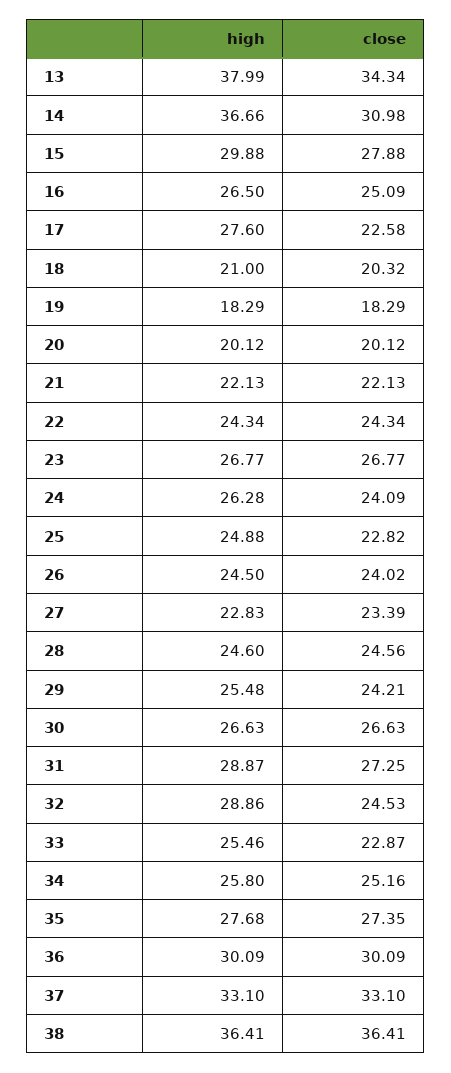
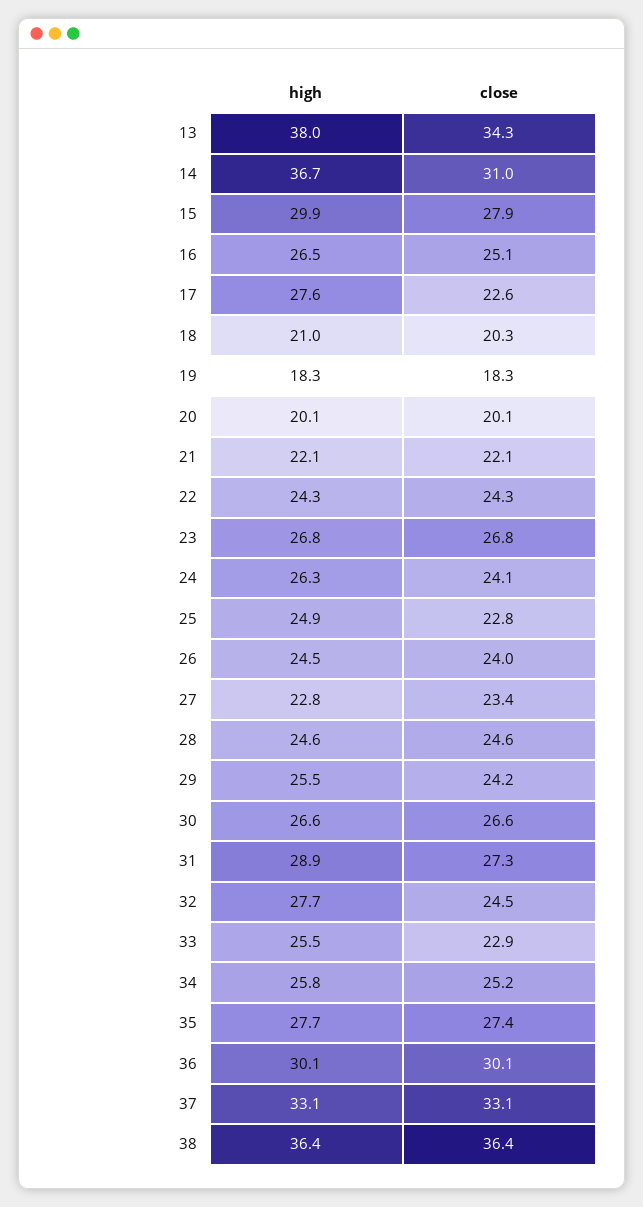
  {
    "high": {
      "13": 37.99,
      "14": 36.66,
      "15": 29.88,
      "16": 26.5,
      "17": 27.6,
      "18": 21,
      "19": 18.29,
      "20": 20.12,
      "21": 22.13,
      "22": 24.34,
      "23": 26.77,
      "24": 26.28,
      "25": 24.88,
      "26": 24.5,
      "27": 22.83,
      "28": 24.6,
      "29": 25.48,
      "30": 26.63,
      "31": 28.87,
-     "32": 28.86,
+     "32": 27.7,
      "33": 25.46,
      "34": 25.8,
      "35": 27.68,
      "36": 30.09,
      "37": 33.1,
      "38": 36.41
    },
    "close": {
      "13": 34.34,
      "14": 30.98,
      "15": 27.88,
      "16": 25.09,
      "17": 22.58,
      "18": 20.32,
      "19": 18.29,
      "20": 20.12,
      "21": 22.13,
      "22": 24.34,
      "23": 26.77,
      "24": 24.09,
      "25": 22.82,
      "26": 24.02,
      "27": 23.39,
      "28": 24.56,
      "29": 24.21,
      "30": 26.63,
      "31": 27.25,
      "32": 24.53,
      "33": 22.87,
      "34": 25.16,
      "35": 27.35,
      "36": 30.09,
      "37": 33.1,
      "38": 36.41
    }
  }

